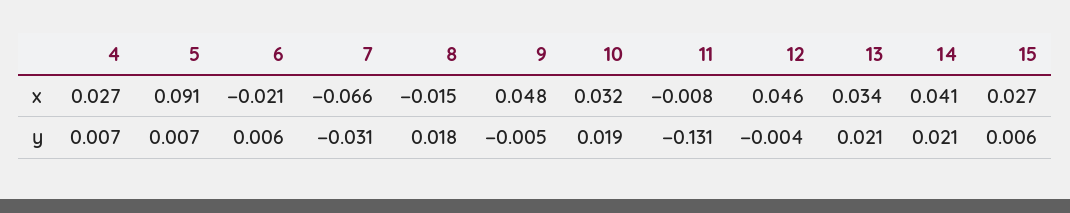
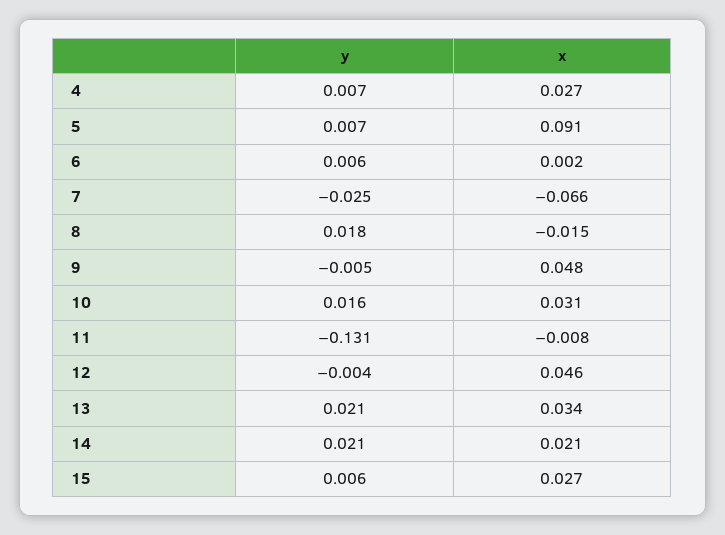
  {
    "4": {
      "x": 0.027,
      "y": 0.007
    },
    "5": {
      "x": 0.091,
      "y": 0.007
    },
    "6": {
-     "x": -0.021,
+     "x": 0.002,
      "y": 0.006
    },
    "7": {
      "x": -0.066,
-     "y": -0.031
+     "y": -0.025
    },
    "8": {
      "x": -0.015,
      "y": 0.018
    },
    "9": {
      "x": 0.048,
      "y": -0.005
    },
    "10": {
-     "x": 0.032,
+     "x": 0.031,
-     "y": 0.019
+     "y": 0.016
    },
    "11": {
      "x": -0.008,
      "y": -0.131
    },
    "12": {
      "x": 0.046,
      "y": -0.004
    },
    "13": {
      "x": 0.034,
      "y": 0.021
    },
    "14": {
-     "x": 0.041,
+     "x": 0.021,
      "y": 0.021
    },
    "15": {
      "x": 0.027,
      "y": 0.006
    }
  }

